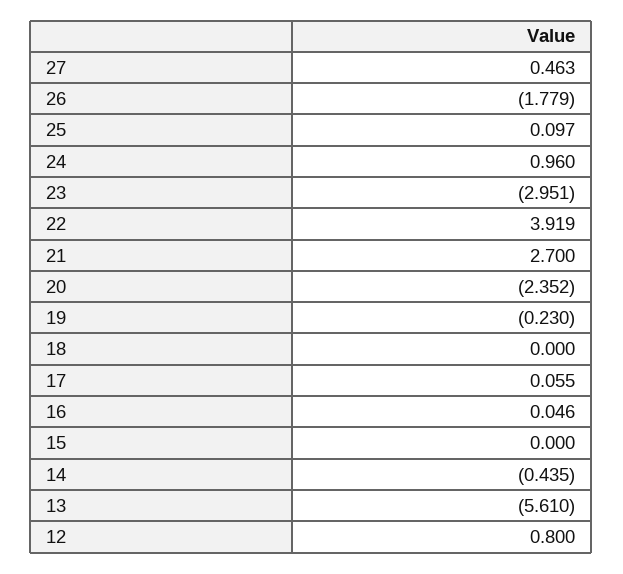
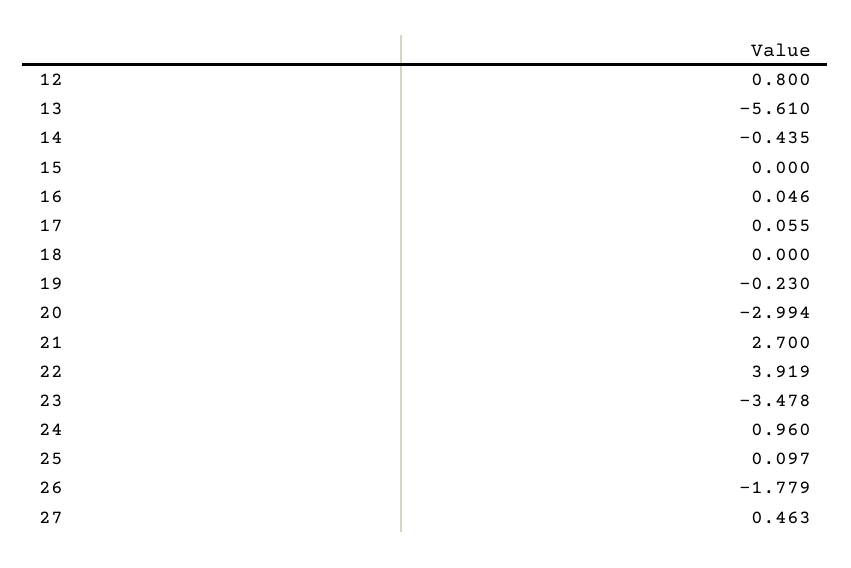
  {
    "27": 0.463,
    "26": -1.779,
    "25": 0.097,
    "24": 0.96,
-   "23": -2.951,
+   "23": -3.478,
    "22": 3.919,
    "21": 2.7,
-   "20": -2.352,
+   "20": -2.994,
    "19": -0.23,
    "18": 0,
    "17": 0.055,
    "16": 0.046,
    "15": 0,
    "14": -0.435,
    "13": -5.61,
    "12": 0.8
  }

